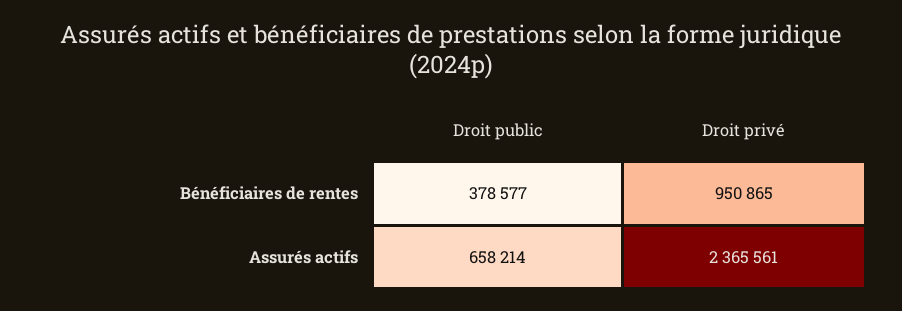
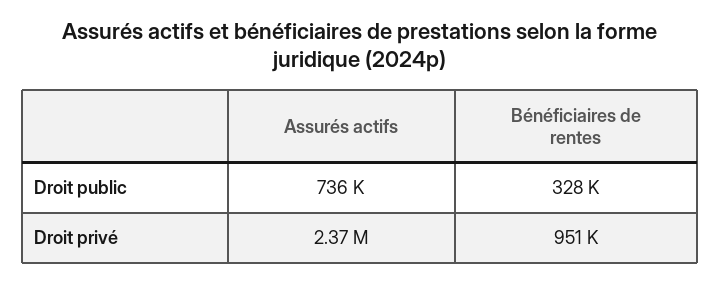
  {
    "Droit public": {
-     "Bénéficiaires de rentes": 378577,
+     "Bénéficiaires de rentes": 328000,
-     "Assurés actifs": 658214
+     "Assurés actifs": 736000
    },
    "Droit privé": {
      "Bénéficiaires de rentes": 950865,
      "Assurés actifs": 2365561
    }
  }

